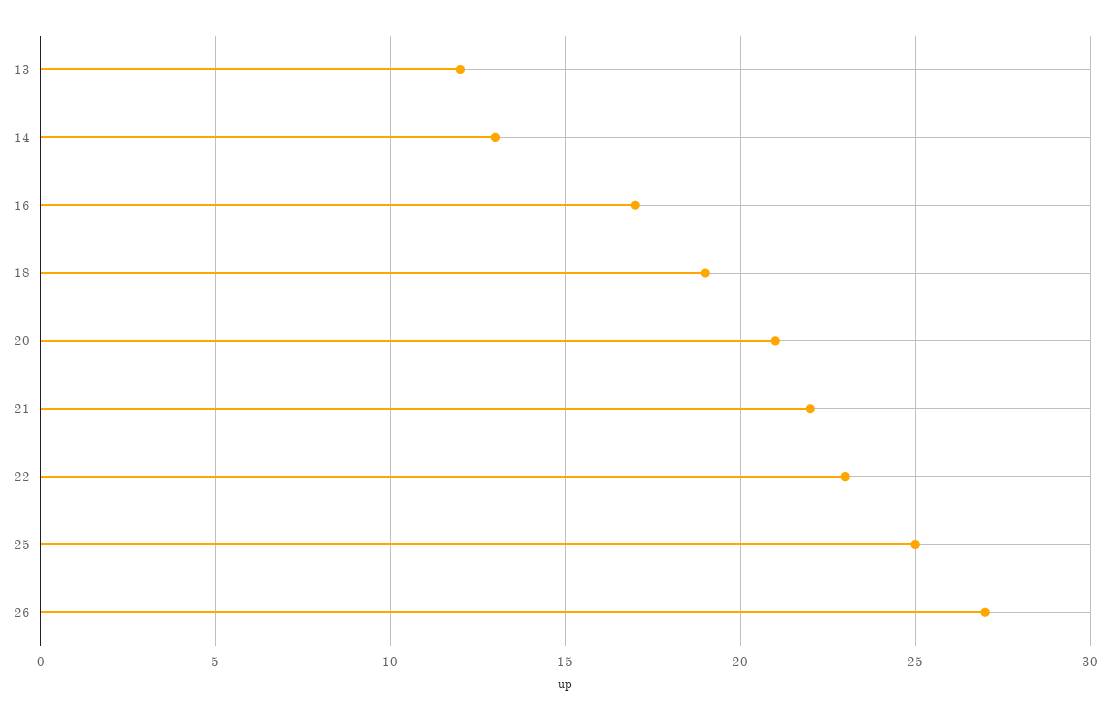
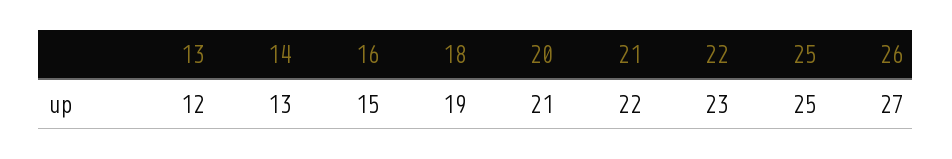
  {
    "13": 12,
    "14": 13,
-   "16": 17,
+   "16": 15,
    "18": 19,
    "20": 21,
    "21": 22,
    "22": 23,
    "25": 25,
    "26": 27
  }

